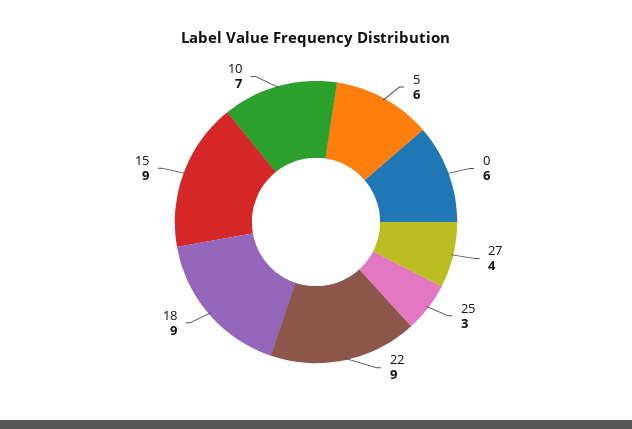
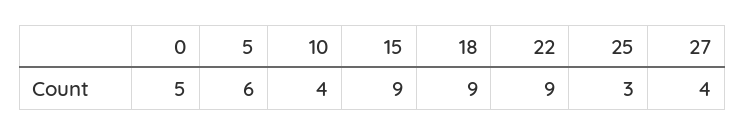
  {
    "5": 6,
-   "0": 6,
+   "0": 5,
    "27": 4,
    "25": 3,
    "22": 9,
    "18": 9,
    "15": 9,
-   "10": 7
+   "10": 4
  }

